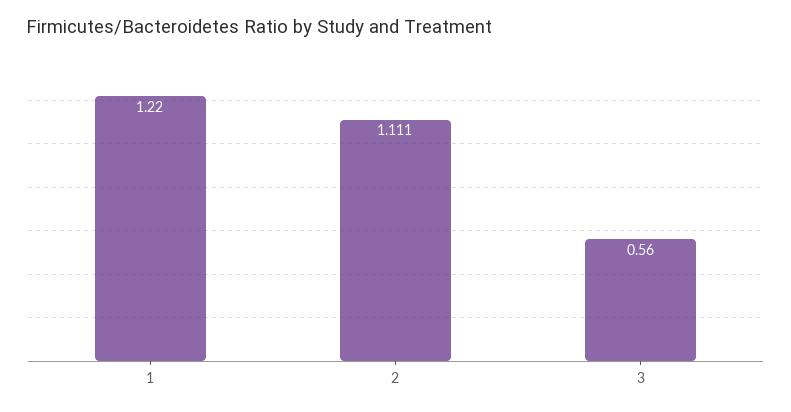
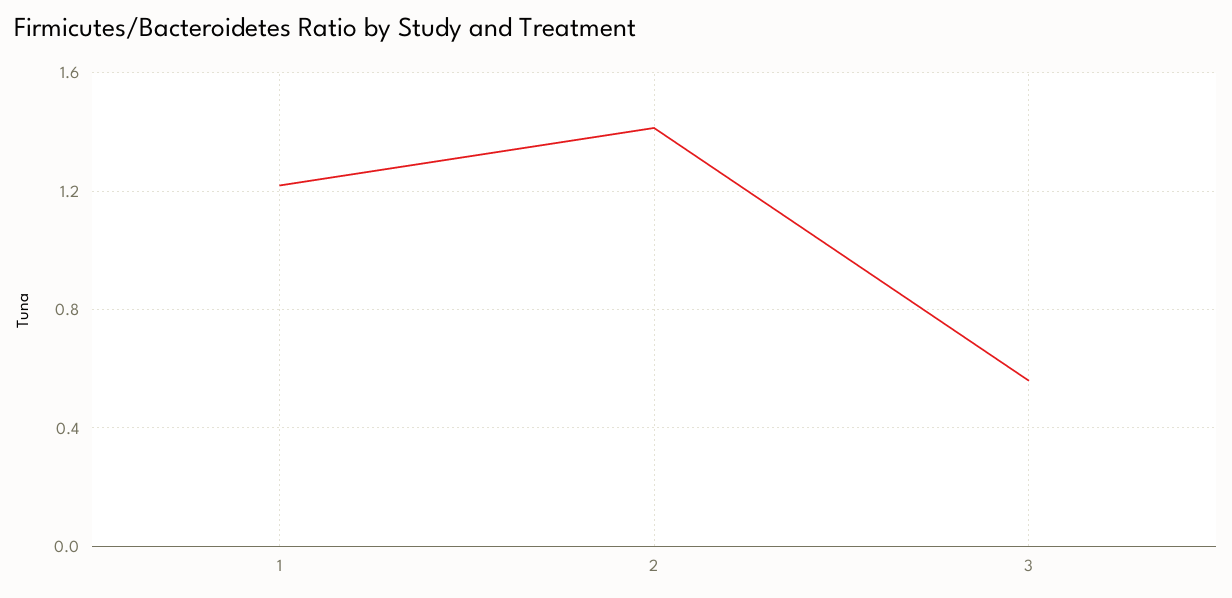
  {
    "1": 1.22,
-   "2": 1.111,
+   "2": 1.4,
    "3": 0.56
  }

